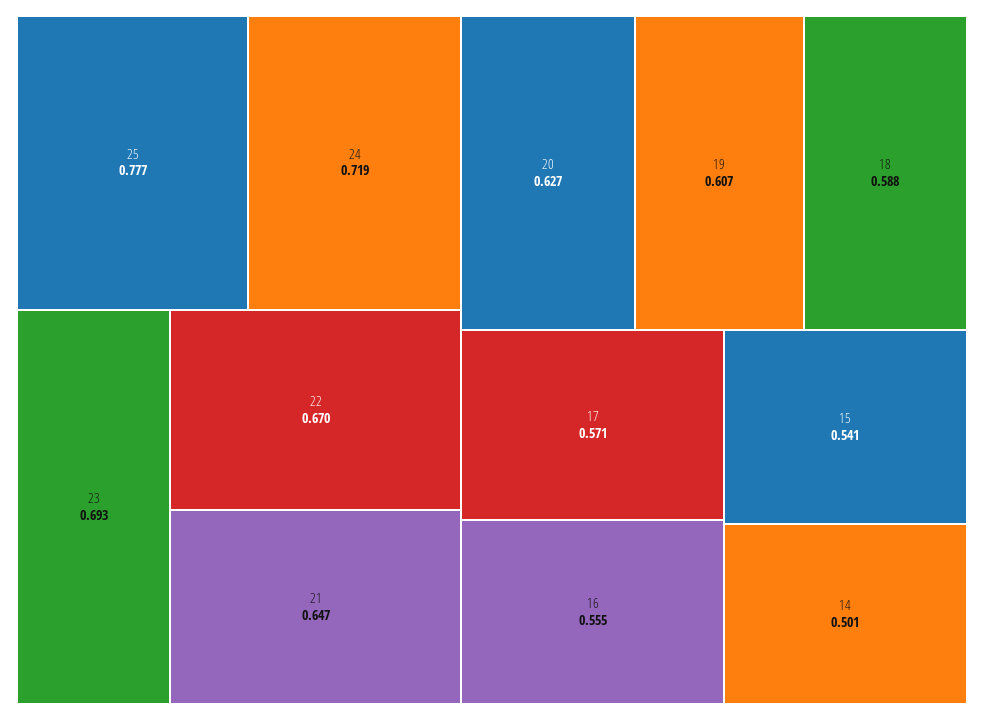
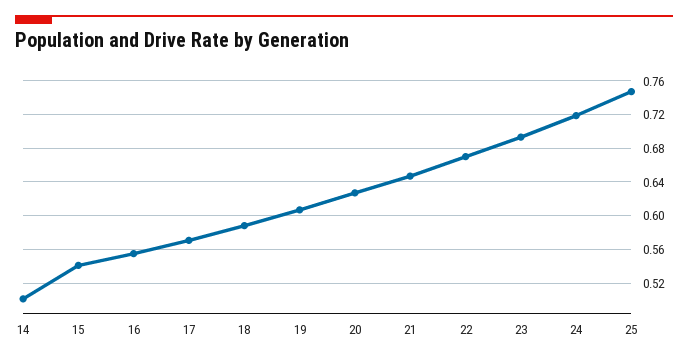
  {
-   "25": 0.777,
+   "25": 0.75,
    "24": 0.719,
    "23": 0.693,
    "22": 0.67,
    "21": 0.647,
    "20": 0.627,
    "19": 0.607,
    "18": 0.588,
    "17": 0.571,
    "16": 0.555,
    "15": 0.541,
    "14": 0.501
  }

